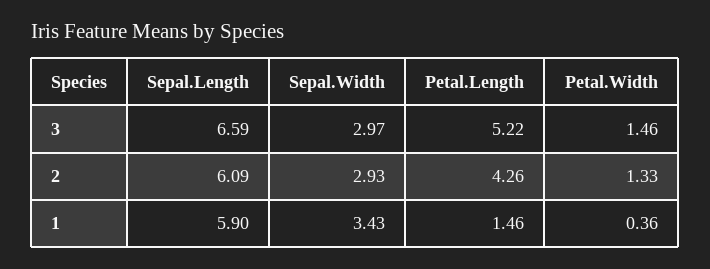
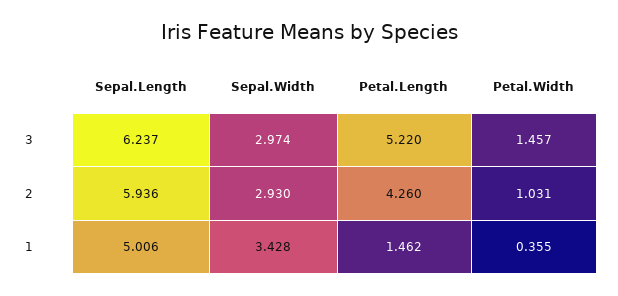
  {
    "Sepal.Length": {
-     "3": 6.59,
+     "3": 6.237,
-     "2": 6.09,
+     "2": 5.936,
-     "1": 5.9
+     "1": 5.006
    },
    "Sepal.Width": {
      "3": 2.974,
      "2": 2.93,
      "1": 3.428
    },
    "Petal.Length": {
      "3": 5.22,
      "2": 4.26,
      "1": 1.462
    },
    "Petal.Width": {
      "3": 1.457,
-     "2": 1.33,
+     "2": 1.031,
      "1": 0.355
    }
  }

